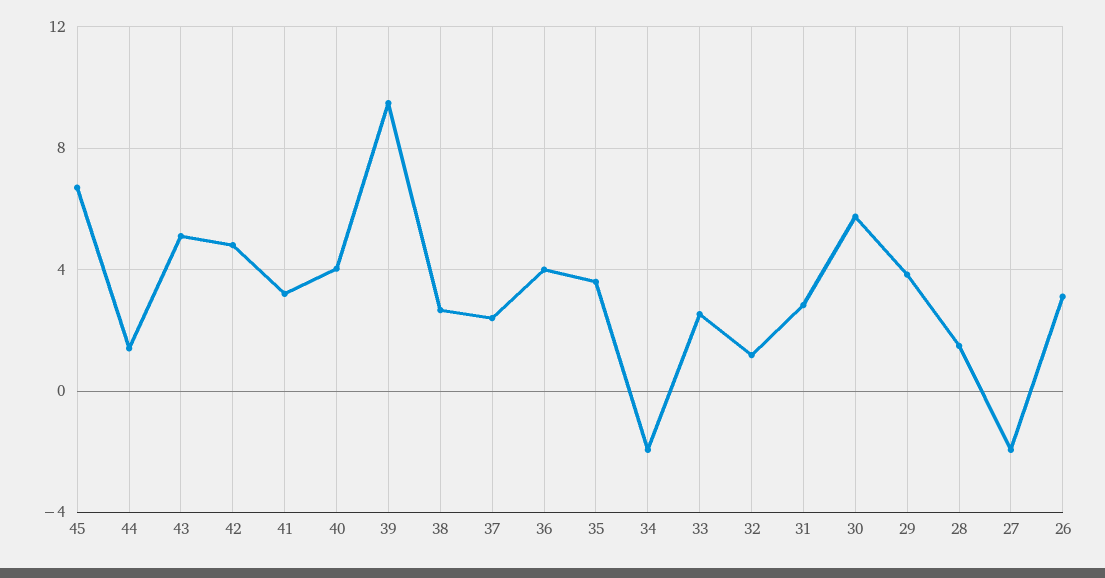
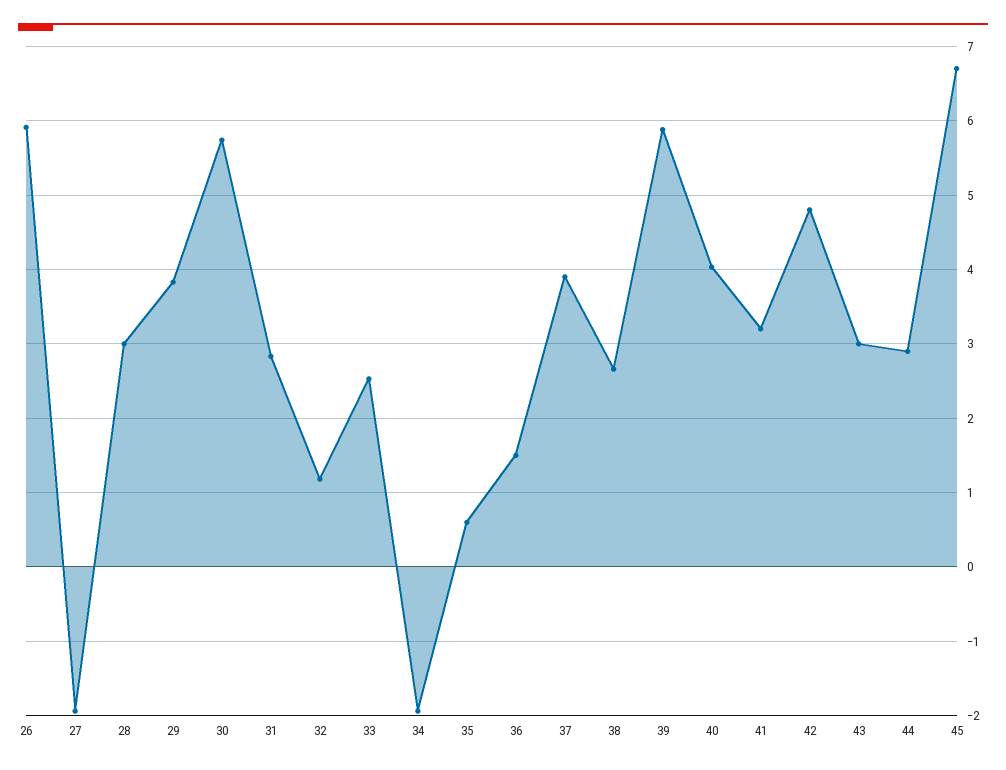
  {
    "45": 6.7,
-   "44": 1.5,
+   "44": 2.9,
-   "43": 5,
+   "43": 3,
    "42": 4.8,
    "41": 3.2,
    "40": 4,
-   "39": 9.5,
+   "39": 5.9,
    "38": 2.7,
-   "37": 2.5,
+   "37": 3.9,
-   "36": 4,
+   "36": 1.5,
-   "35": 3.5,
+   "35": 0.6,
    "34": -1.9,
    "33": 2.5,
    "32": 1.2,
    "31": 2.8,
    "30": 5.7,
    "29": 3.8,
-   "28": 1.5,
+   "28": 3,
    "27": -1.9,
-   "26": 3
+   "26": 5.9
  }

